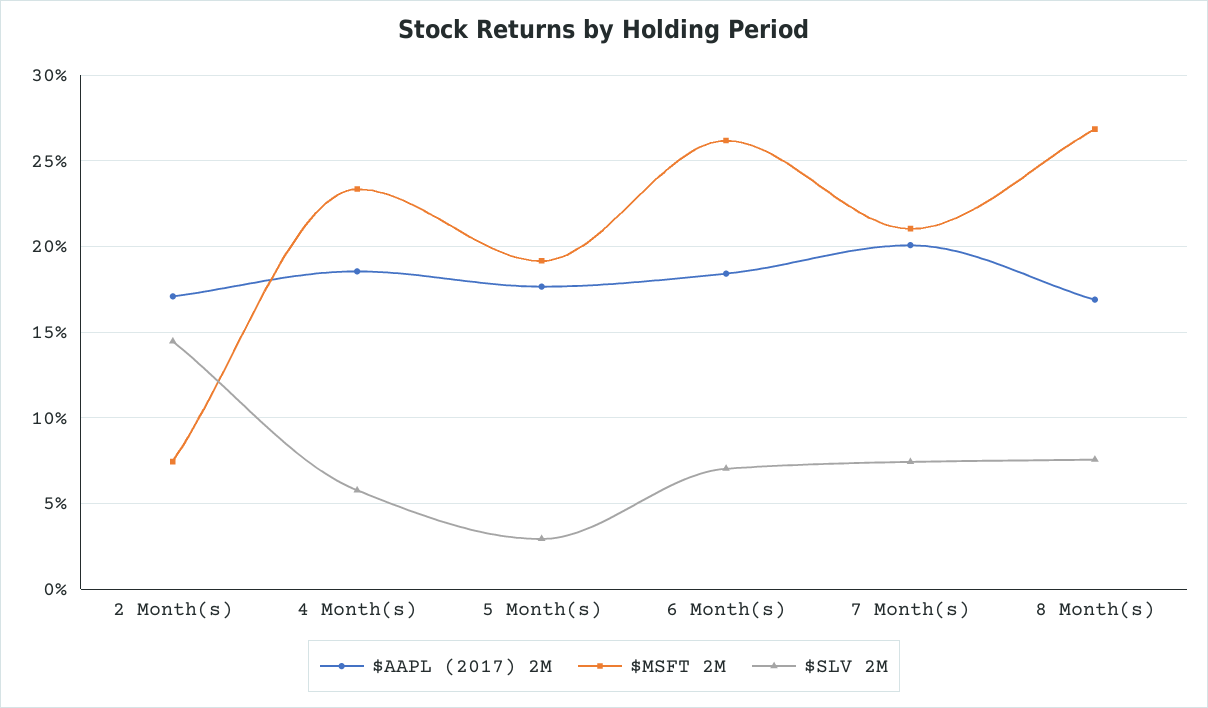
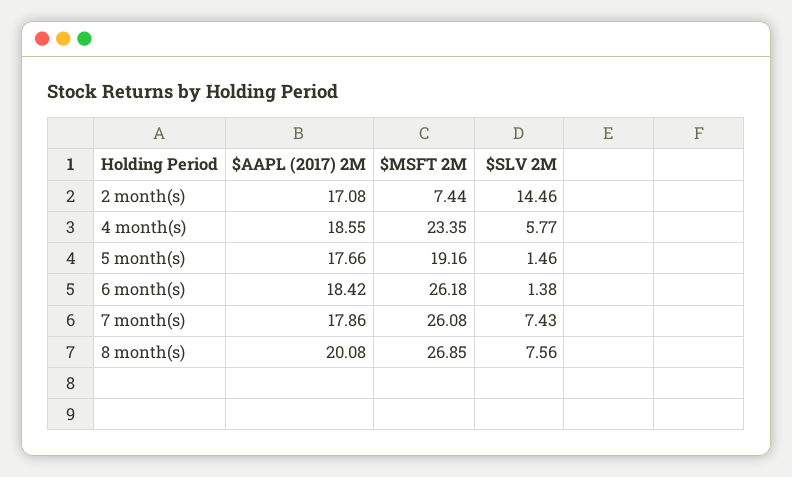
  {
    "$AAPL (2017) 2M": {
      "2 Month(s)": 17.08,
      "4 Month(s)": 18.55,
      "5 Month(s)": 17.66,
      "6 Month(s)": 18.42,
-     "7 Month(s)": 20,
+     "7 Month(s)": 17.86,
-     "8 Month(s)": 17
+     "8 Month(s)": 20.08
    },
    "$MSFT 2M": {
      "2 Month(s)": 7.44,
      "4 Month(s)": 23.35,
      "5 Month(s)": 19.16,
      "6 Month(s)": 26.18,
-     "7 Month(s)": 21,
+     "7 Month(s)": 26.08,
      "8 Month(s)": 26.85
    },
    "$SLV 2M": {
      "2 Month(s)": 14.46,
      "4 Month(s)": 5.77,
-     "5 Month(s)": 3,
+     "5 Month(s)": 1.46,
-     "6 Month(s)": 7,
+     "6 Month(s)": 1.38,
      "7 Month(s)": 7.43,
      "8 Month(s)": 7.56
    }
  }

